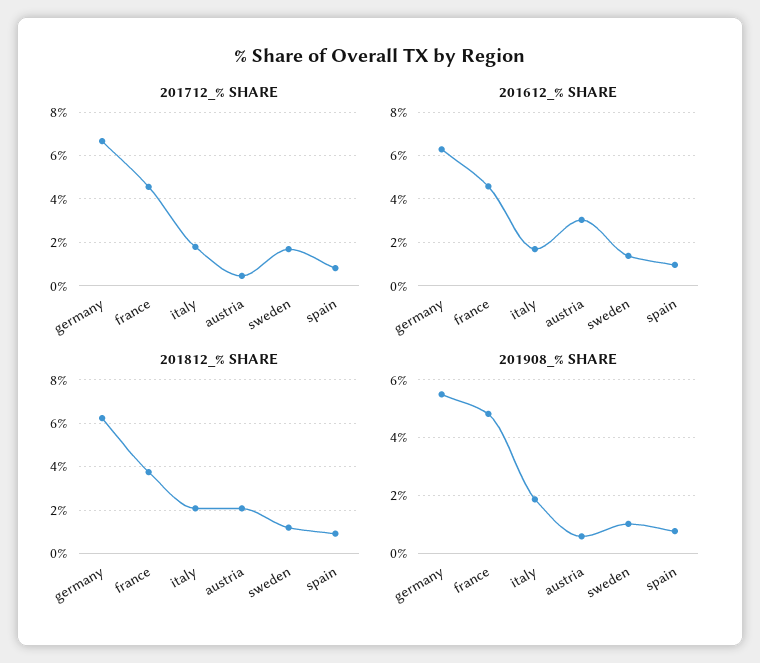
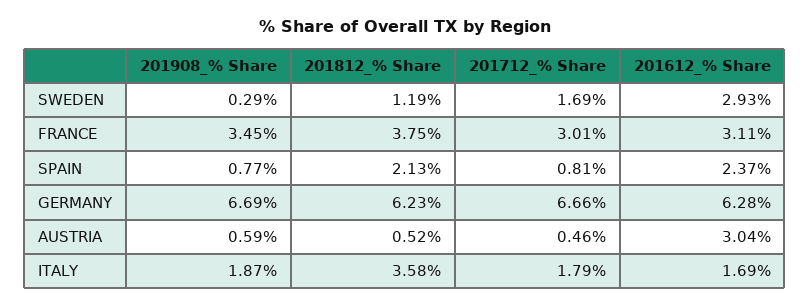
  {
    "201712_% SHARE": {
      "germany": 6.66,
-     "france": 4.5,
+     "france": 3.01,
      "italy": 1.79,
      "austria": 0.46,
      "sweden": 1.69,
      "spain": 0.81
    },
    "201612_% SHARE": {
      "germany": 6.28,
-     "france": 4.5,
+     "france": 3.11,
      "italy": 1.69,
      "austria": 3.04,
-     "sweden": 1.5,
+     "sweden": 2.93,
-     "spain": 1
+     "spain": 2.37
    },
    "201812_% SHARE": {
      "germany": 6.23,
      "france": 3.75,
-     "italy": 2,
+     "italy": 3.58,
-     "austria": 2,
+     "austria": 0.52,
      "sweden": 1.19,
-     "spain": 1
+     "spain": 2.13
    },
    "201908_% SHARE": {
-     "germany": 5.5,
+     "germany": 6.69,
-     "france": 4.75,
+     "france": 3.45,
      "italy": 1.87,
      "austria": 0.59,
-     "sweden": 1,
+     "sweden": 0.29,
      "spain": 0.77
    }
  }

